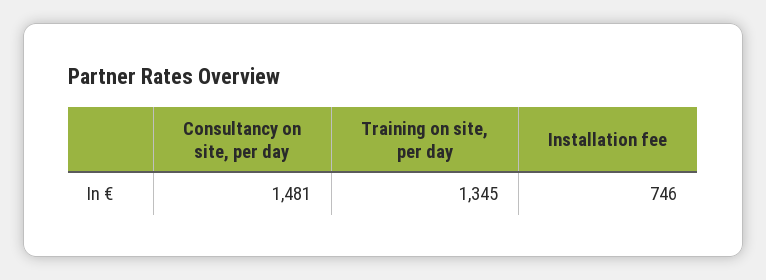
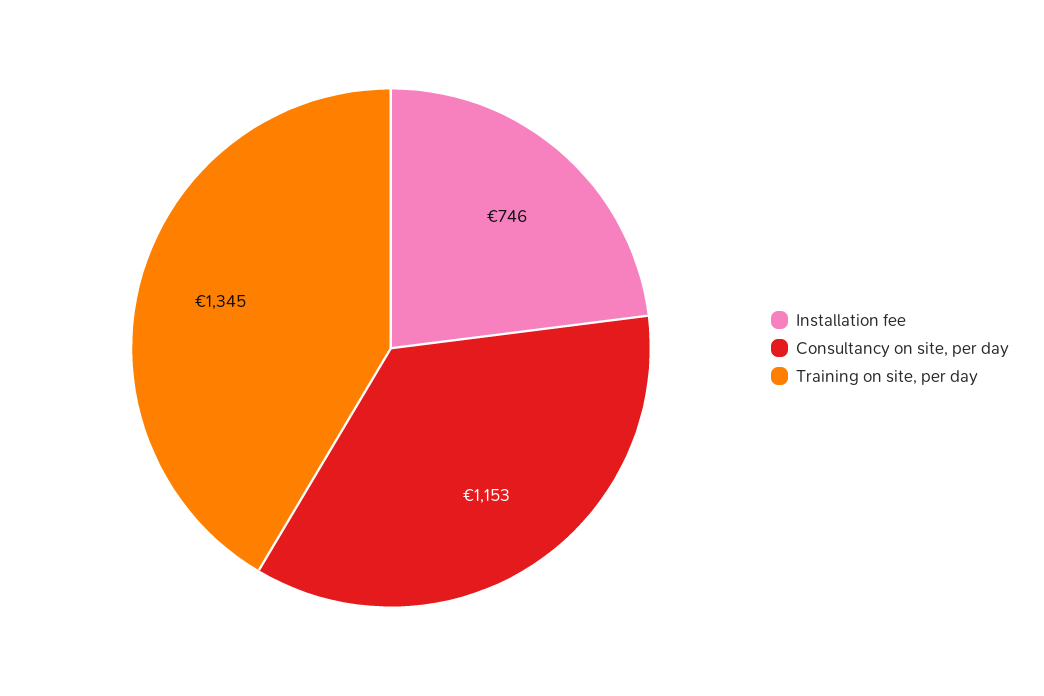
  {
-   "Consultancy on site, per day": 1481,
+   "Consultancy on site, per day": 1153,
    "Training on site, per day": 1345,
    "Installation fee": 746
  }

